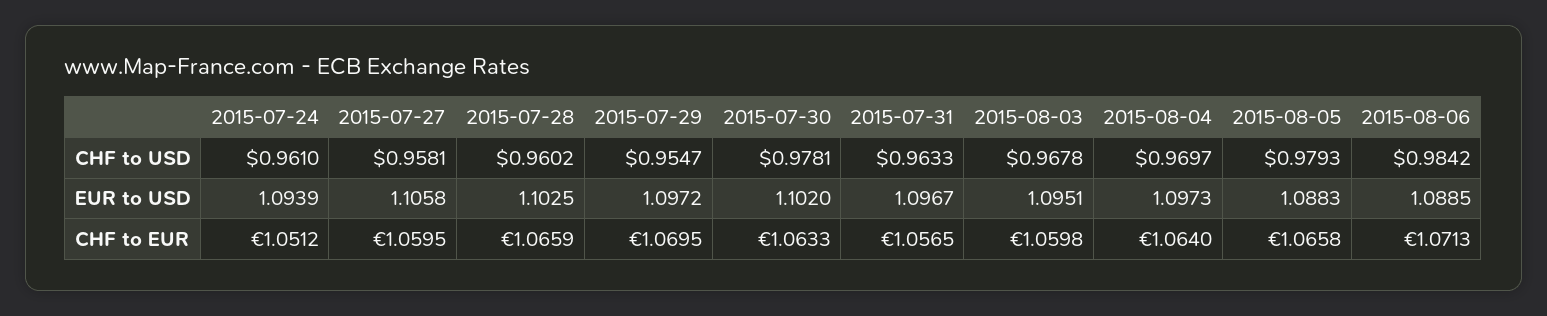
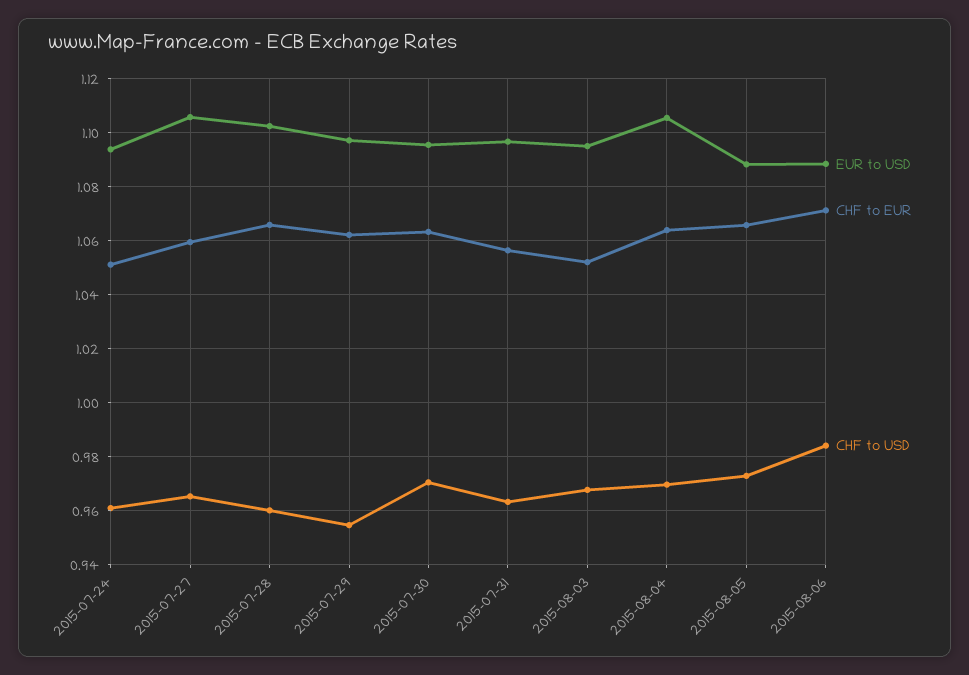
  {
    "CHF to USD": {
      "2015-07-24": 0.961,
-     "2015-07-27": 0.9581,
+     "2015-07-27": 0.965,
      "2015-07-28": 0.9602,
      "2015-07-29": 0.9547,
-     "2015-07-30": 0.9781,
+     "2015-07-30": 0.97,
      "2015-07-31": 0.9633,
      "2015-08-03": 0.9678,
      "2015-08-04": 0.9697,
-     "2015-08-05": 0.9793,
+     "2015-08-05": 0.9725,
      "2015-08-06": 0.9842
    },
    "EUR to USD": {
      "2015-07-24": 1.0939,
      "2015-07-27": 1.1058,
      "2015-07-28": 1.1025,
      "2015-07-29": 1.0972,
-     "2015-07-30": 1.102,
+     "2015-07-30": 1.095,
      "2015-07-31": 1.0967,
      "2015-08-03": 1.0951,
-     "2015-08-04": 1.0973,
+     "2015-08-04": 1.105,
      "2015-08-05": 1.0883,
      "2015-08-06": 1.0885
    },
    "CHF to EUR": {
      "2015-07-24": 1.0512,
      "2015-07-27": 1.0595,
      "2015-07-28": 1.0659,
-     "2015-07-29": 1.0695,
+     "2015-07-29": 1.0625,
      "2015-07-30": 1.0633,
      "2015-07-31": 1.0565,
-     "2015-08-03": 1.0598,
+     "2015-08-03": 1.0525,
      "2015-08-04": 1.064,
      "2015-08-05": 1.0658,
      "2015-08-06": 1.0713
    }
  }

